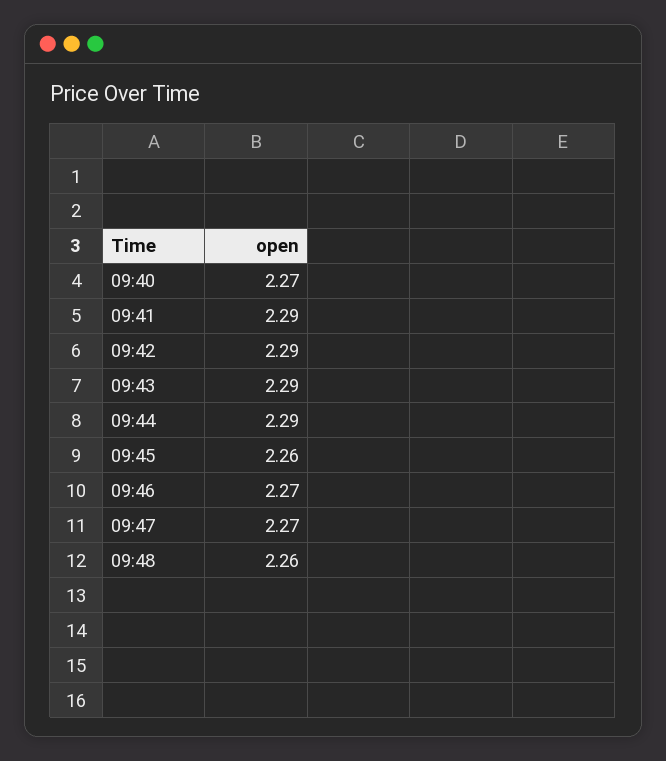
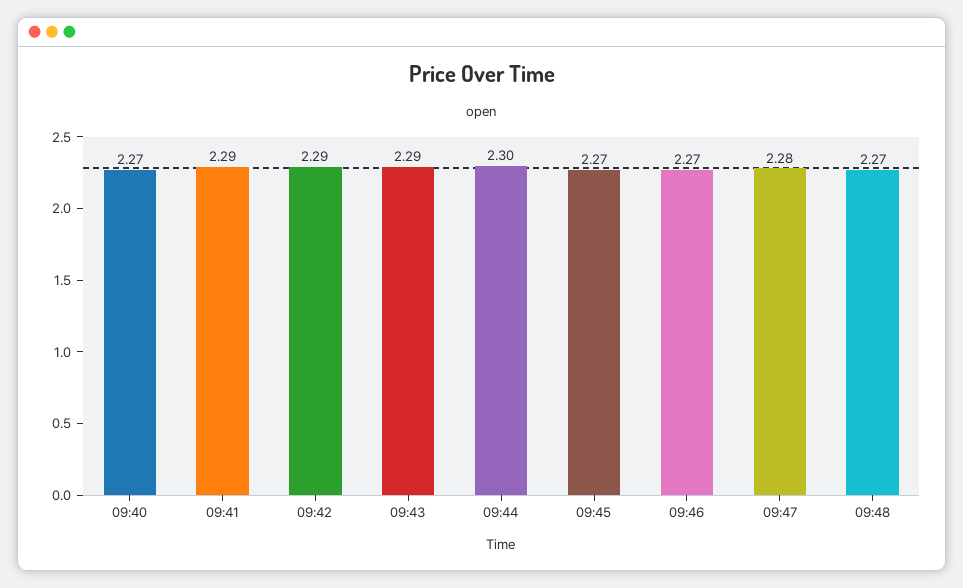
  {
    "09:40": 2.27,
    "09:41": 2.29,
    "09:42": 2.29,
    "09:43": 2.29,
-   "09:44": 2.29,
+   "09:44": 2.3,
-   "09:45": 2.26,
+   "09:45": 2.27,
    "09:46": 2.27,
-   "09:47": 2.27,
+   "09:47": 2.28,
-   "09:48": 2.26
+   "09:48": 2.27
  }

